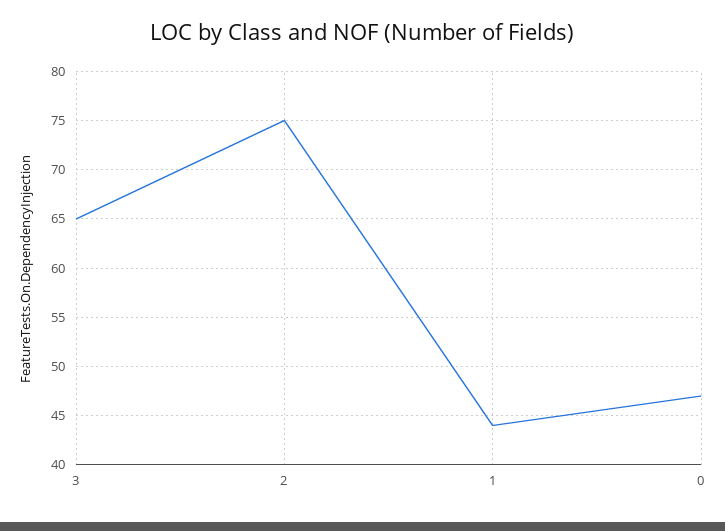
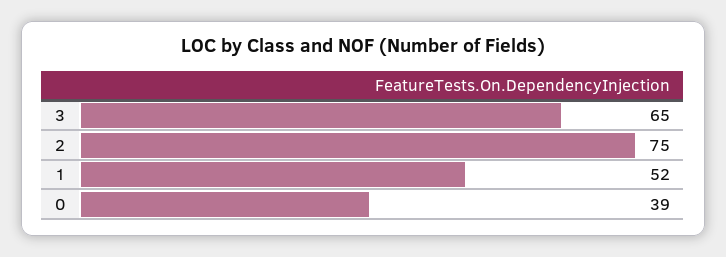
  {
    "3": 65,
    "2": 75,
-   "1": 44,
+   "1": 52,
-   "0": 47
+   "0": 39
  }

